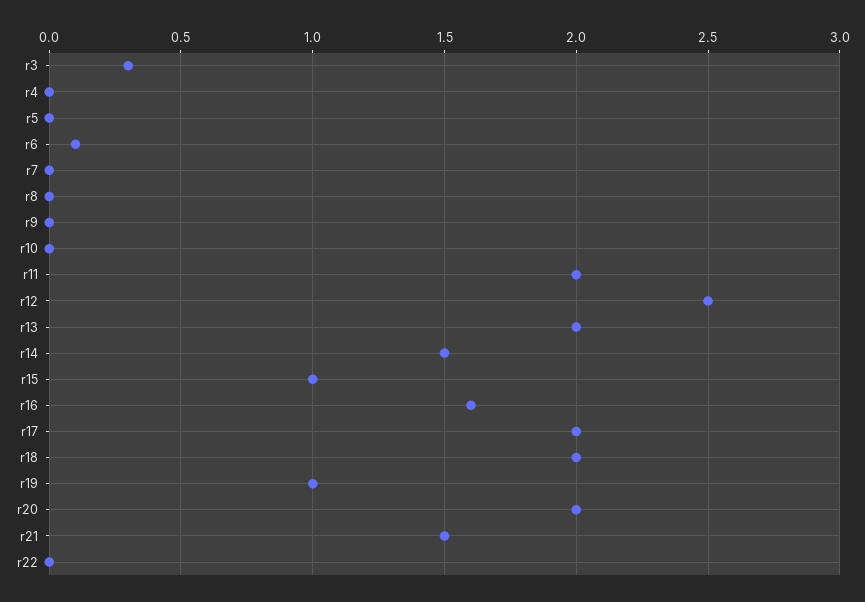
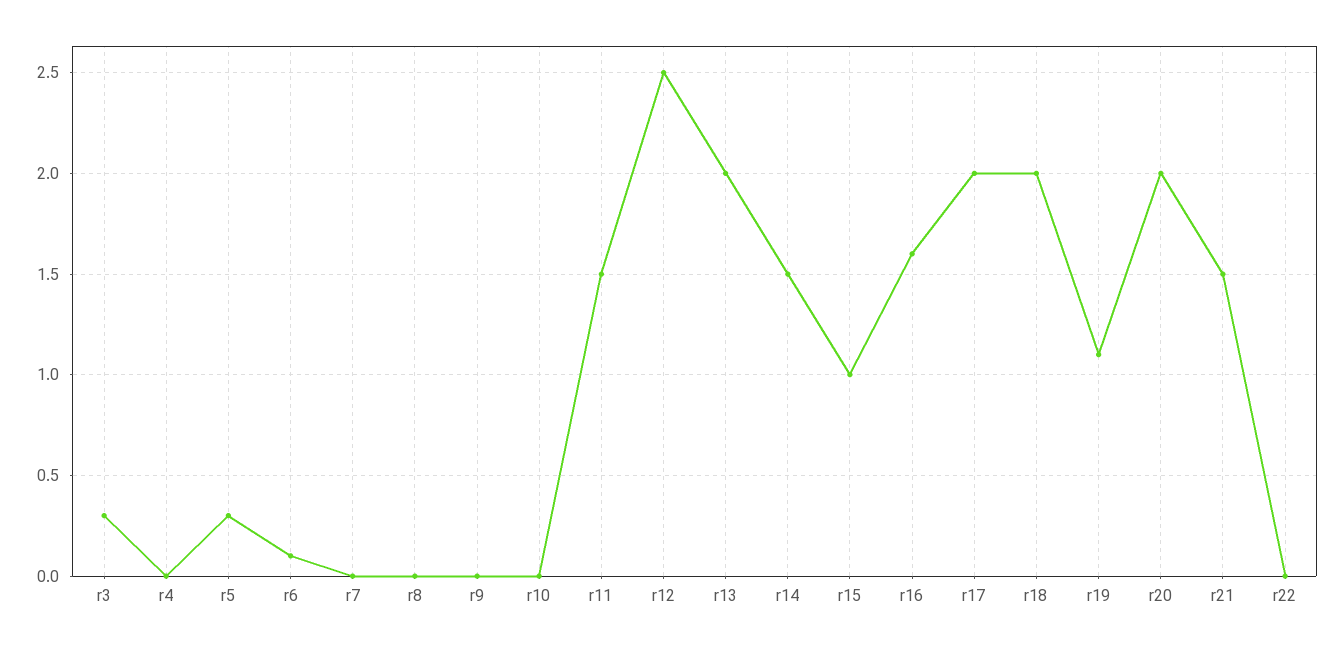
  {
    "r3": 0.3,
    "r4": 0,
-   "r5": 0,
+   "r5": 0.3,
    "r6": 0.1,
    "r7": 0,
    "r8": 0,
    "r9": 0,
    "r10": 0,
-   "r11": 2,
+   "r11": 1.5,
    "r12": 2.5,
    "r13": 2,
    "r14": 1.5,
    "r15": 1,
    "r16": 1.6,
    "r17": 2,
    "r18": 2,
-   "r19": 1,
+   "r19": 1.1,
    "r20": 2,
    "r21": 1.5,
    "r22": 0
  }

